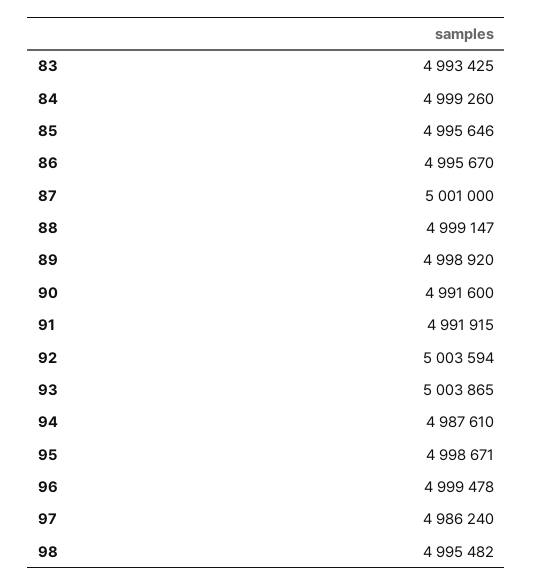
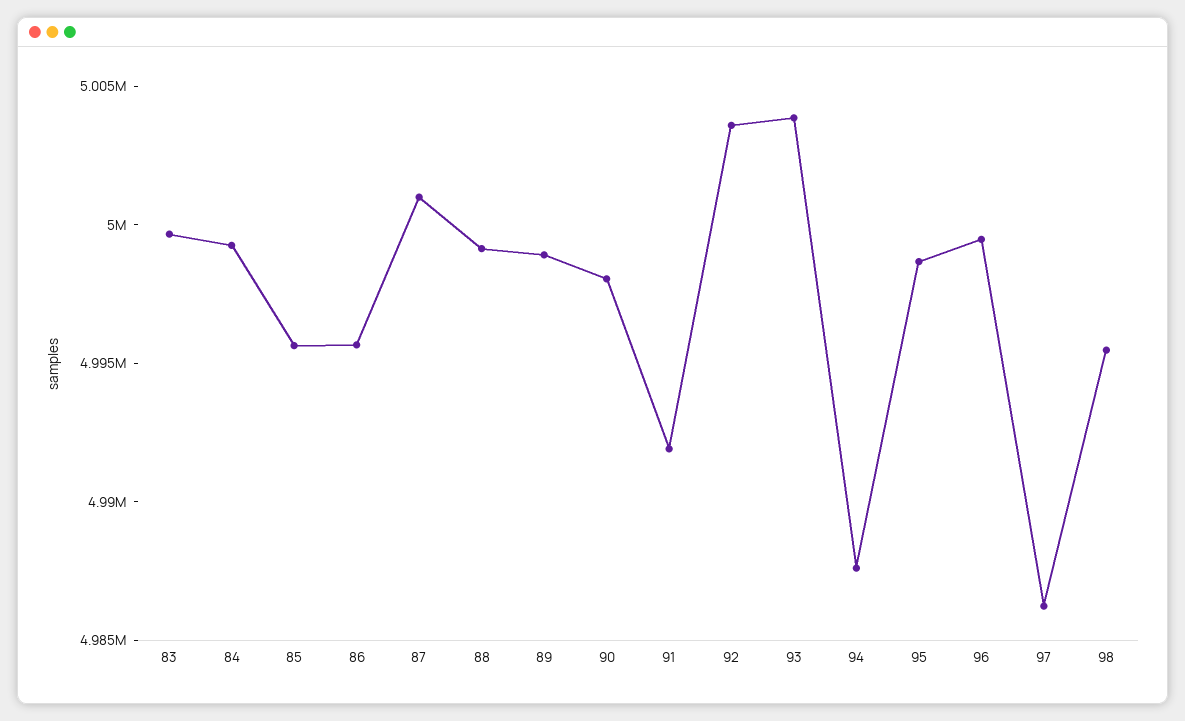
  {
-   "83": 4993425,
+   "83": 5000000,
    "84": 4999260,
    "85": 4995646,
    "86": 4995670,
    "87": 5001000,
    "88": 4999147,
    "89": 4998920,
-   "90": 4991600,
+   "90": 4998000,
    "91": 4991915,
    "92": 5003594,
    "93": 5003865,
    "94": 4987610,
    "95": 4998671,
    "96": 4999478,
    "97": 4986240,
    "98": 4995482
  }

